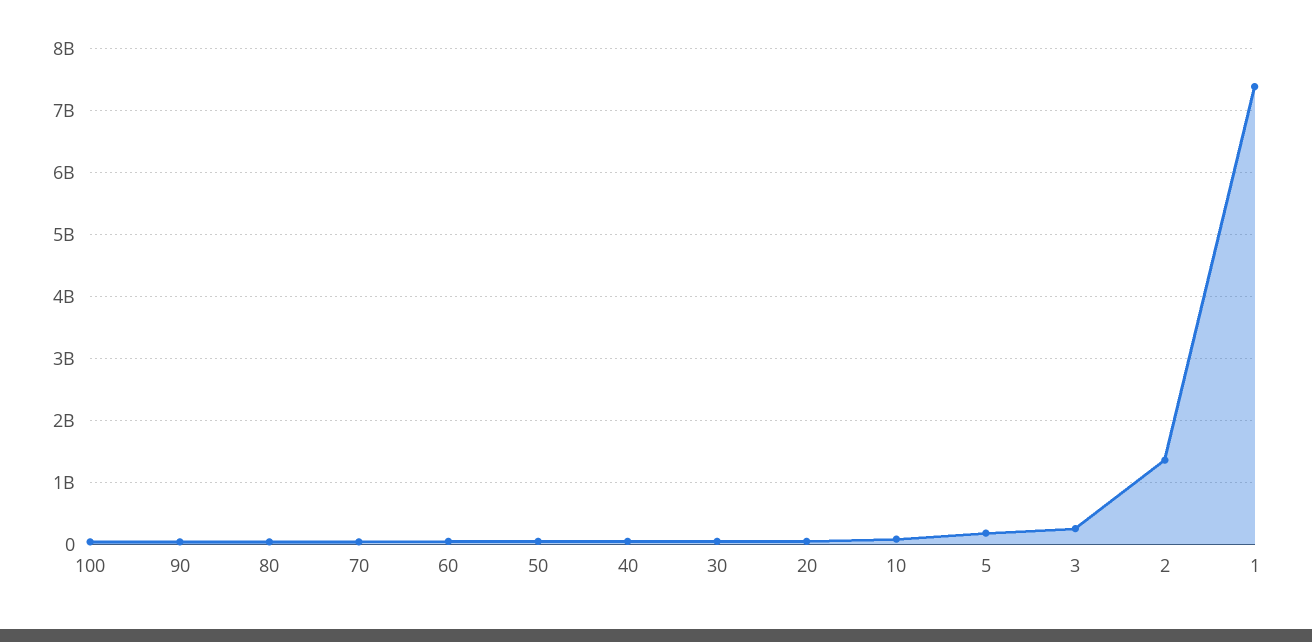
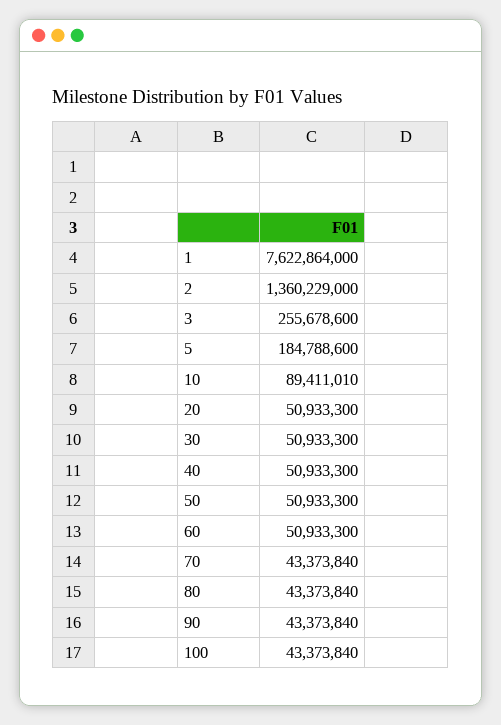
  {
    "100": 43373840,
    "90": 43373840,
    "80": 43373840,
    "70": 43373840,
    "60": 50933300,
    "50": 50933300,
    "40": 50933300,
    "30": 50933300,
    "20": 50933300,
    "10": 89411010,
    "5": 184788600,
    "3": 255678600,
    "2": 1360229000,
-   "1": 7400000000
+   "1": 7622864000
  }

